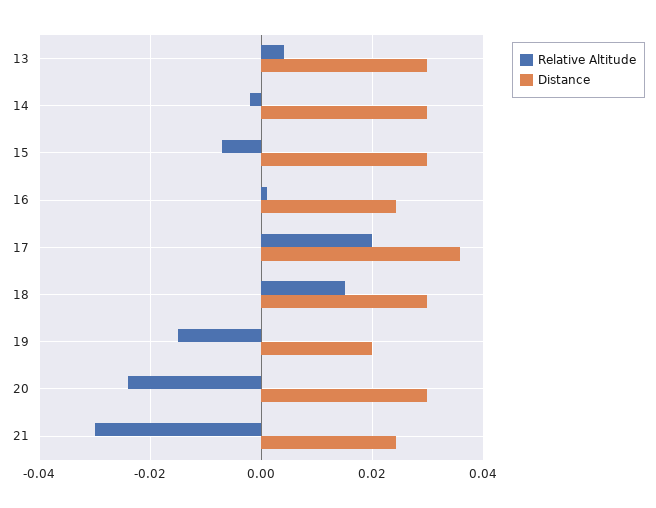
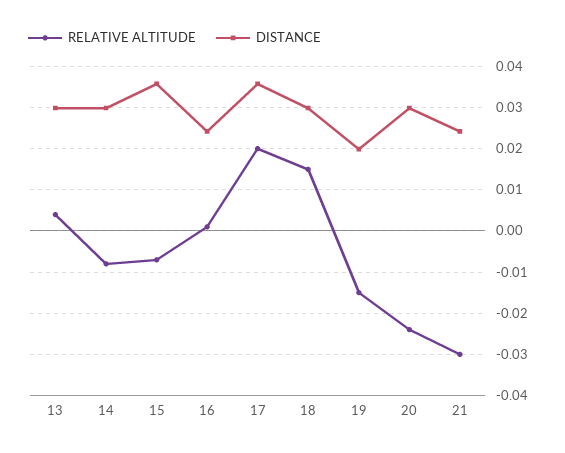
  {
    "Relative Altitude": {
      "13": 0.004,
-     "14": -0.002,
+     "14": -0.008,
      "15": -0.008,
      "16": 0.002,
      "17": 0.02,
      "18": 0.016,
      "19": -0.016,
      "20": -0.024,
      "21": -0.03
    },
    "Distance": {
      "13": 0.03,
      "14": 0.03,
-     "15": 0.03,
+     "15": 0.036,
      "16": 0.024,
      "17": 0.036,
      "18": 0.03,
      "19": 0.02,
      "20": 0.03,
      "21": 0.024
    }
  }

